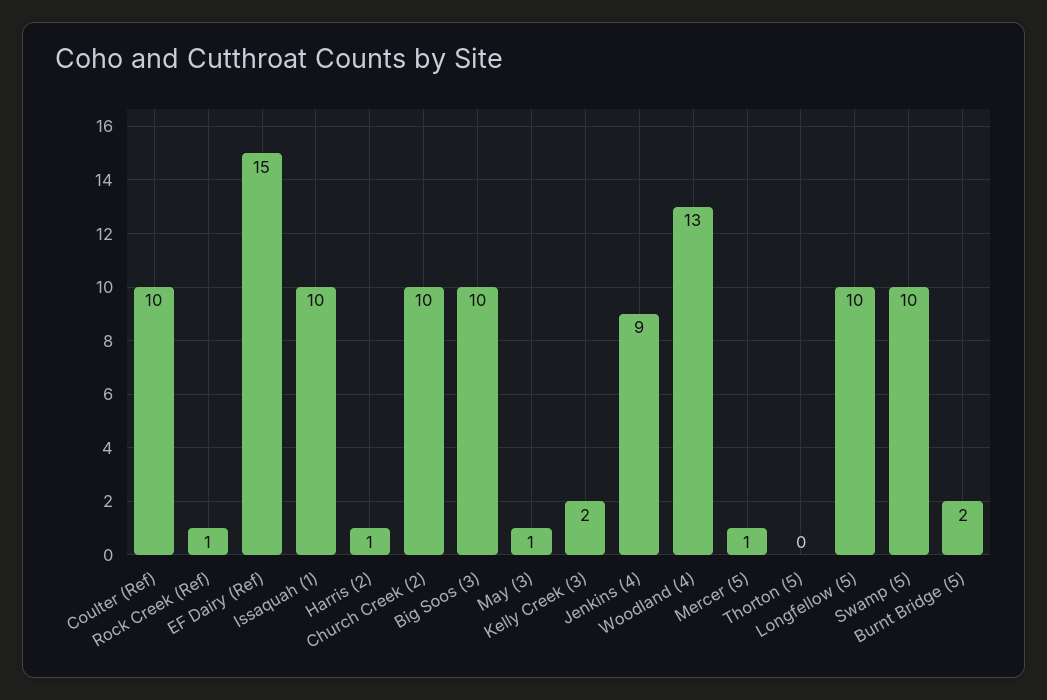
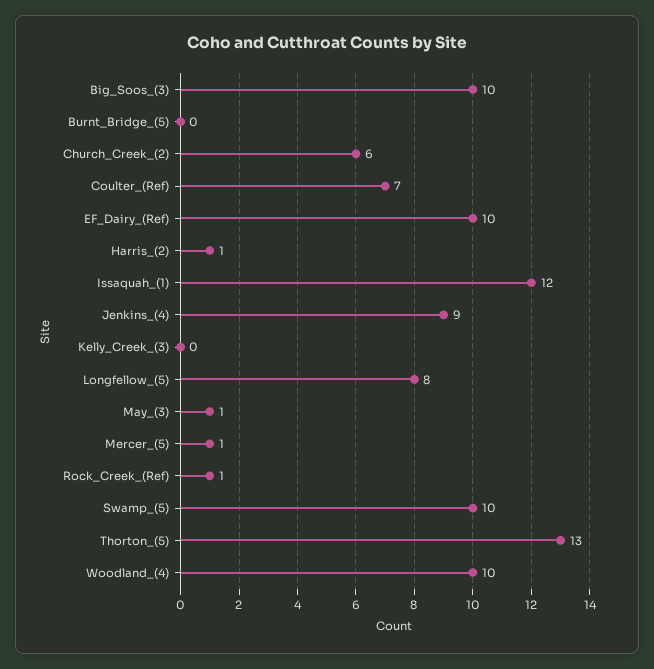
  {
-   "Coulter (Ref)": 10,
+   "Coulter (Ref)": 7,
    "Rock Creek (Ref)": 1,
-   "EF Dairy (Ref)": 15,
+   "EF Dairy (Ref)": 10,
-   "Issaquah (1)": 10,
+   "Issaquah (1)": 12,
    "Harris (2)": 1,
-   "Church Creek (2)": 10,
+   "Church Creek (2)": 6,
    "Big Soos (3)": 10,
    "May (3)": 1,
-   "Kelly Creek (3)": 2,
+   "Kelly Creek (3)": 0,
    "Jenkins (4)": 9,
-   "Woodland (4)": 13,
+   "Woodland (4)": 10,
    "Mercer (5)": 1,
-   "Thorton (5)": 0,
+   "Thorton (5)": 13,
-   "Longfellow (5)": 10,
+   "Longfellow (5)": 8,
    "Swamp (5)": 10,
-   "Burnt Bridge (5)": 2
+   "Burnt Bridge (5)": 0
  }

